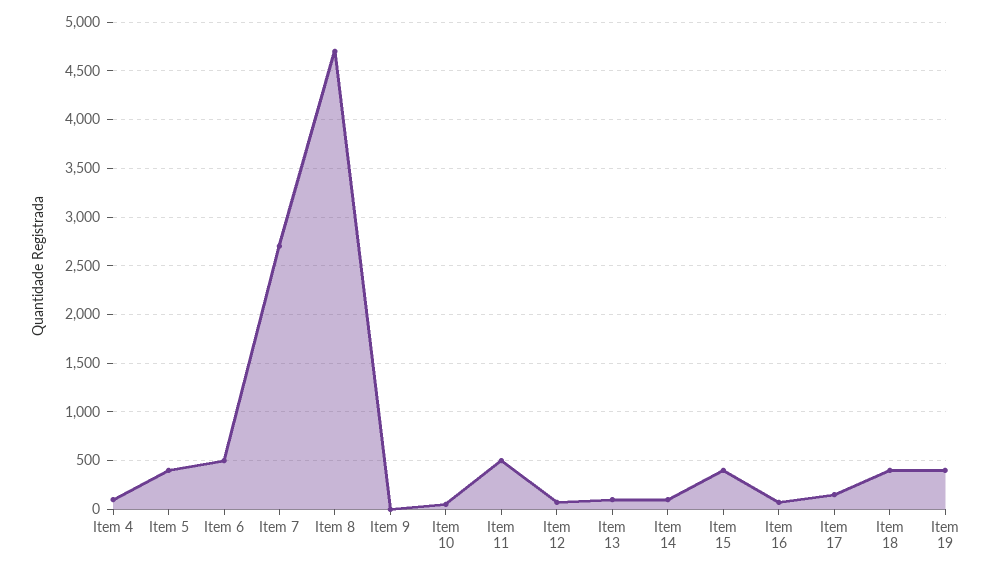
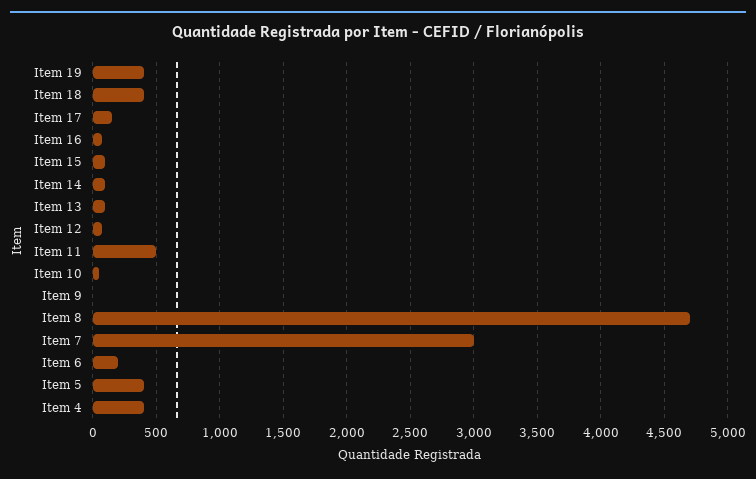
  {
-   "Item 4": 100,
+   "Item 4": 400,
    "Item 5": 400,
-   "Item 6": 500,
+   "Item 6": 200,
-   "Item 7": 2700,
+   "Item 7": 3000,
    "Item 8": 4700,
    "Item 9": 0,
    "Item 10": 50,
    "Item 11": 500,
    "Item 12": 50,
    "Item 13": 100,
    "Item 14": 100,
-   "Item 15": 400,
+   "Item 15": 100,
    "Item 16": 50,
    "Item 17": 150,
    "Item 18": 400,
    "Item 19": 400
  }

